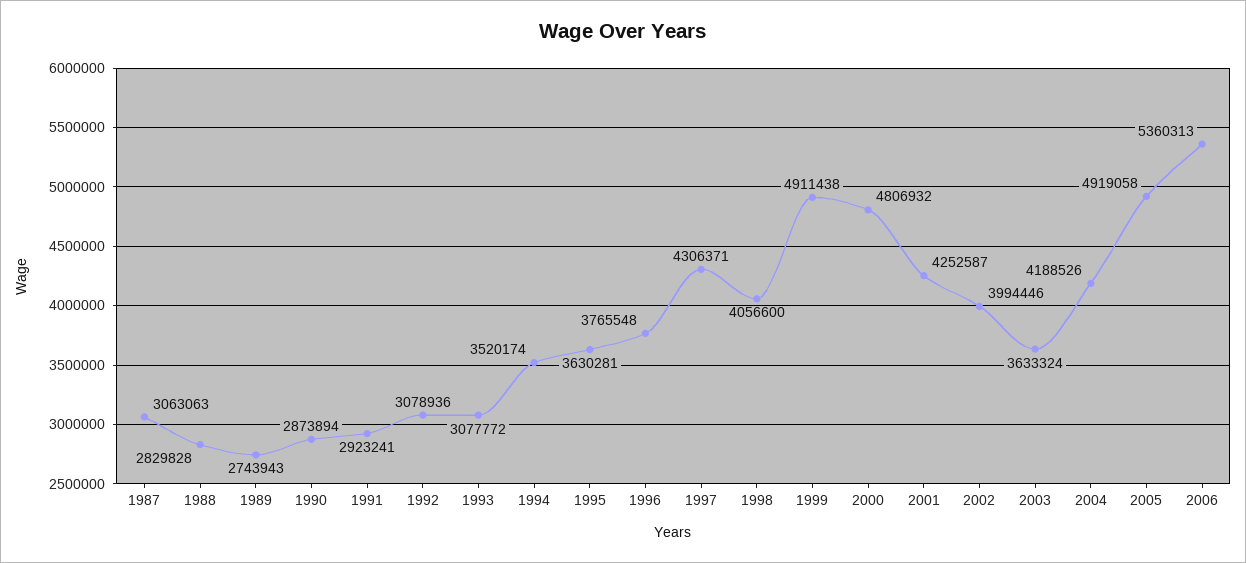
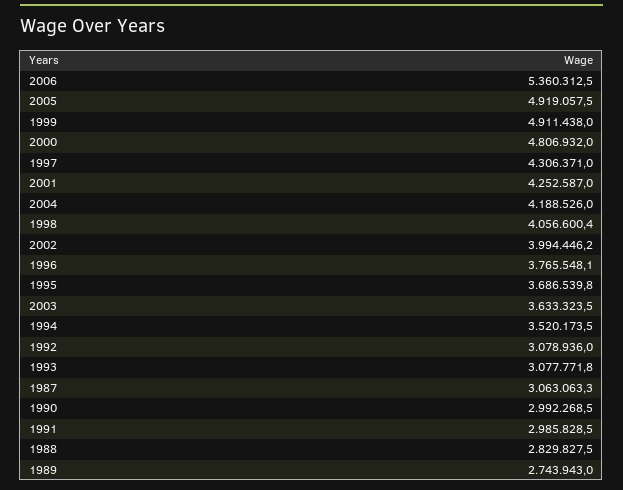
  {
    "1987": 3063063.3,
    "1988": 2829827.5,
    "1989": 2743943,
-   "1990": 2873894,
+   "1990": 2992268.5,
-   "1991": 2923241,
+   "1991": 2985828.5,
    "1992": 3078936,
    "1993": 3077771.8,
    "1994": 3520173.5,
-   "1995": 3630281,
+   "1995": 3686539.8,
    "1996": 3765548.1,
    "1997": 4306371,
    "1998": 4056600.4,
    "1999": 4911438,
    "2000": 4806932,
    "2001": 4252587,
    "2002": 3994446.2,
    "2003": 3633323.5,
    "2004": 4188526,
    "2005": 4919057.5,
    "2006": 5360312.5
  }

